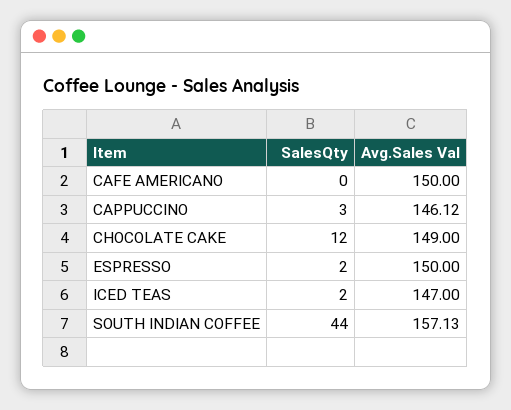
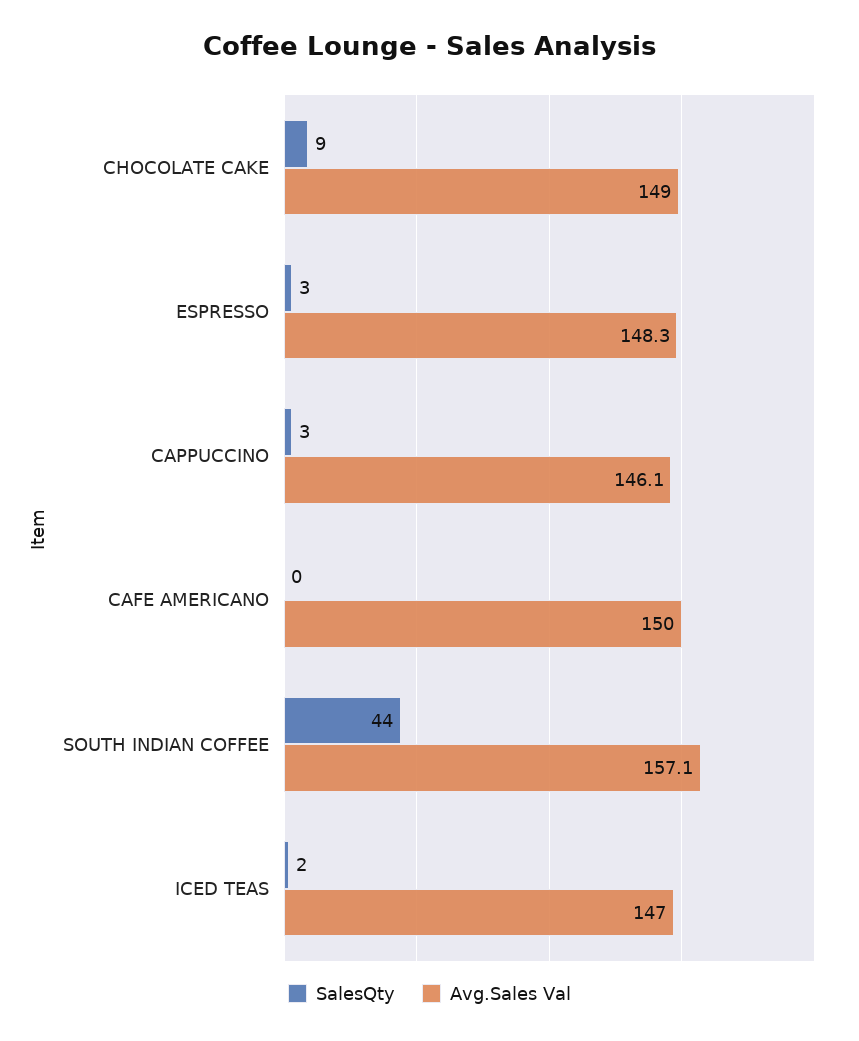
  {
    "SalesQty": {
      "CAFE AMERICANO": 0,
      "CAPPUCCINO": 3,
-     "CHOCOLATE CAKE": 12,
+     "CHOCOLATE CAKE": 9,
-     "ESPRESSO": 2,
+     "ESPRESSO": 3,
      "ICED TEAS": 2,
      "SOUTH INDIAN COFFEE": 44
    },
    "Avg.Sales Val": {
      "CAFE AMERICANO": 150,
      "CAPPUCCINO": 146.12,
      "CHOCOLATE CAKE": 149,
-     "ESPRESSO": 150,
+     "ESPRESSO": 148.3,
      "ICED TEAS": 147,
      "SOUTH INDIAN COFFEE": 157.13
    }
  }

